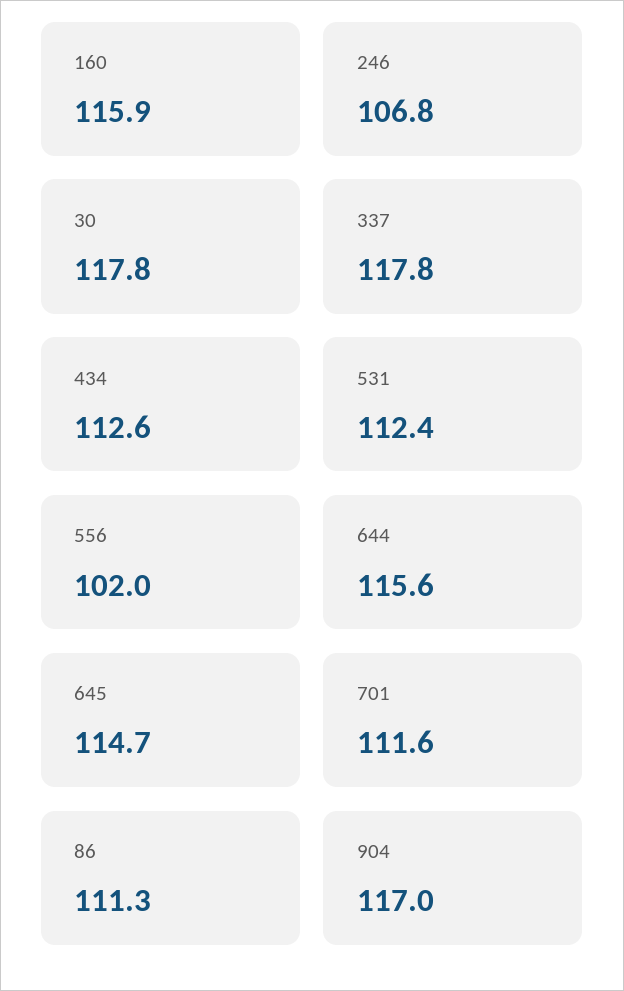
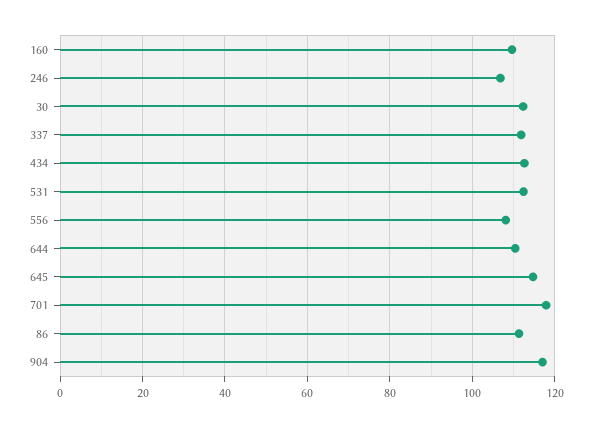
  {
-   "160": 115.9,
+   "160": 110,
    "246": 106.8,
-   "30": 117.8,
+   "30": 112,
-   "337": 117.8,
+   "337": 112,
    "434": 112.6,
    "531": 112.4,
-   "556": 102,
+   "556": 108,
-   "644": 115.6,
+   "644": 110,
    "645": 114.7,
-   "701": 111.6,
+   "701": 118,
    "86": 111.3,
    "904": 117
  }

